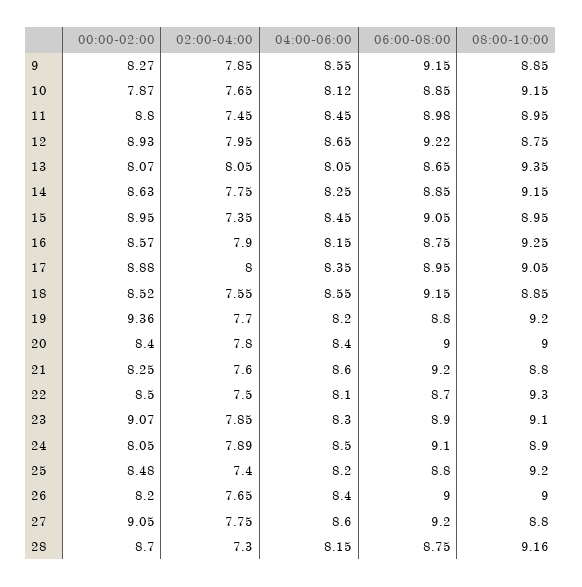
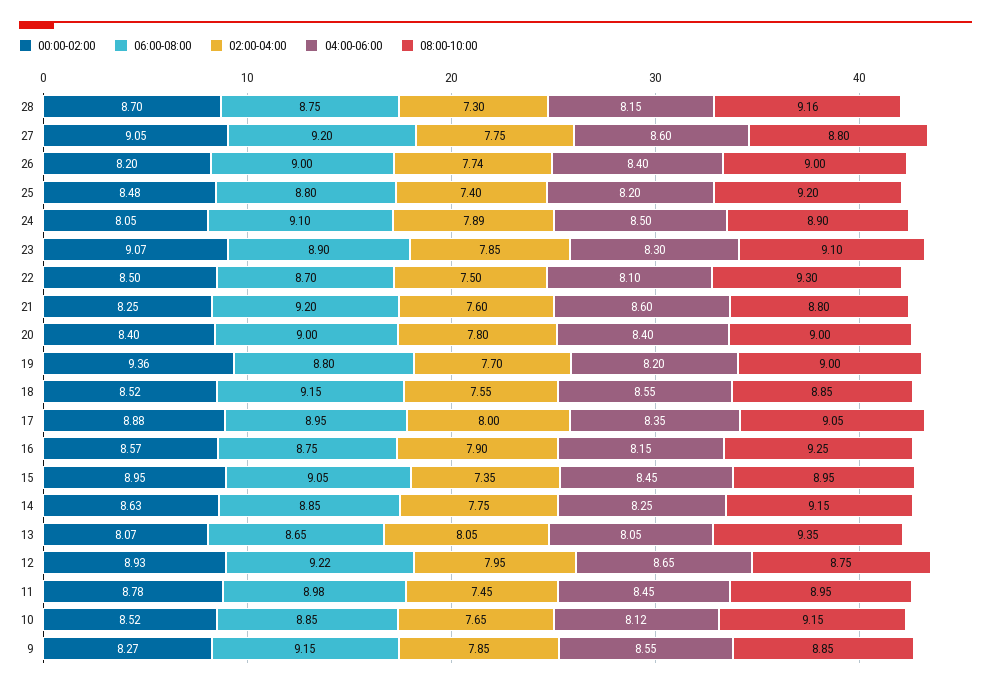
  {
    "00:00-02:00": {
      "9": 8.27,
-     "10": 7.87,
+     "10": 8.52,
-     "11": 8.8,
+     "11": 8.78,
      "12": 8.93,
      "13": 8.07,
      "14": 8.63,
      "15": 8.95,
      "16": 8.57,
      "17": 8.88,
      "18": 8.52,
      "19": 9.36,
      "20": 8.4,
      "21": 8.25,
      "22": 8.5,
      "23": 9.07,
      "24": 8.05,
      "25": 8.48,
      "26": 8.2,
      "27": 9.05,
      "28": 8.7
    },
    "02:00-04:00": {
      "9": 7.85,
      "10": 7.65,
      "11": 7.45,
      "12": 7.95,
      "13": 8.05,
      "14": 7.75,
      "15": 7.35,
      "16": 7.9,
      "17": 8,
      "18": 7.55,
      "19": 7.7,
      "20": 7.8,
      "21": 7.6,
      "22": 7.5,
      "23": 7.85,
      "24": 7.89,
      "25": 7.4,
-     "26": 7.65,
+     "26": 7.74,
      "27": 7.75,
      "28": 7.3
    },
    "04:00-06:00": {
      "9": 8.55,
      "10": 8.12,
      "11": 8.45,
      "12": 8.65,
      "13": 8.05,
      "14": 8.25,
      "15": 8.45,
      "16": 8.15,
      "17": 8.35,
      "18": 8.55,
      "19": 8.2,
      "20": 8.4,
      "21": 8.6,
      "22": 8.1,
      "23": 8.3,
      "24": 8.5,
      "25": 8.2,
      "26": 8.4,
      "27": 8.6,
      "28": 8.15
    },
    "06:00-08:00": {
      "9": 9.15,
      "10": 8.85,
      "11": 8.98,
      "12": 9.22,
      "13": 8.65,
      "14": 8.85,
      "15": 9.05,
      "16": 8.75,
      "17": 8.95,
      "18": 9.15,
      "19": 8.8,
      "20": 9,
      "21": 9.2,
      "22": 8.7,
      "23": 8.9,
      "24": 9.1,
      "25": 8.8,
      "26": 9,
      "27": 9.2,
      "28": 8.75
    },
    "08:00-10:00": {
      "9": 8.85,
      "10": 9.15,
      "11": 8.95,
      "12": 8.75,
      "13": 9.35,
      "14": 9.15,
      "15": 8.95,
      "16": 9.25,
      "17": 9.05,
      "18": 8.85,
-     "19": 9.2,
+     "19": 9,
      "20": 9,
      "21": 8.8,
      "22": 9.3,
      "23": 9.1,
      "24": 8.9,
      "25": 9.2,
      "26": 9,
      "27": 8.8,
      "28": 9.16
    }
  }

